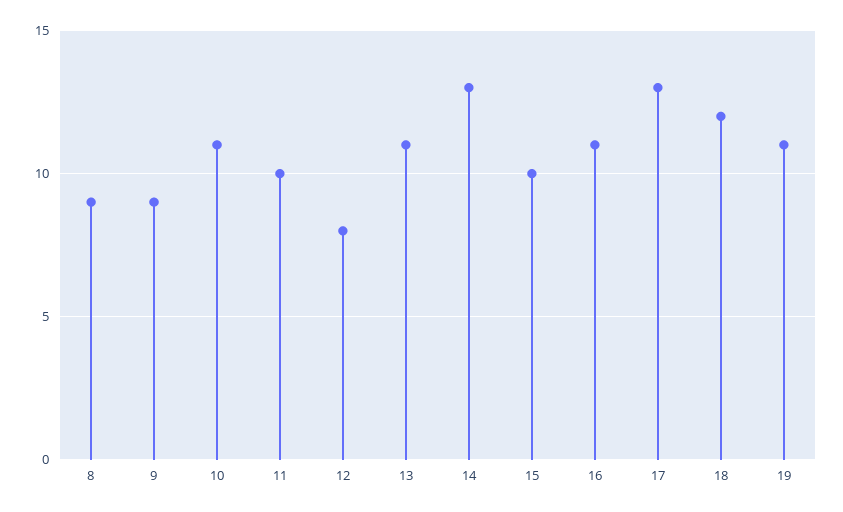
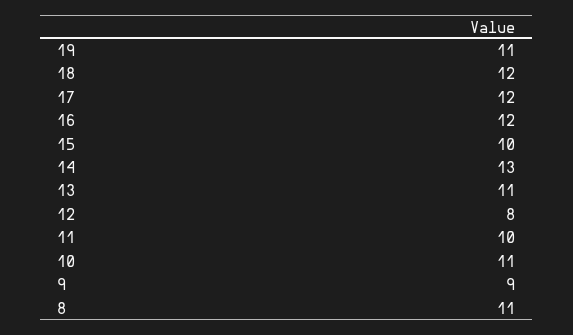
  {
-   "8": 9,
+   "8": 11,
    "9": 9,
    "10": 11,
    "11": 10,
    "12": 8,
    "13": 11,
    "14": 13,
    "15": 10,
-   "16": 11,
+   "16": 12,
-   "17": 13,
+   "17": 12,
    "18": 12,
    "19": 11
  }

